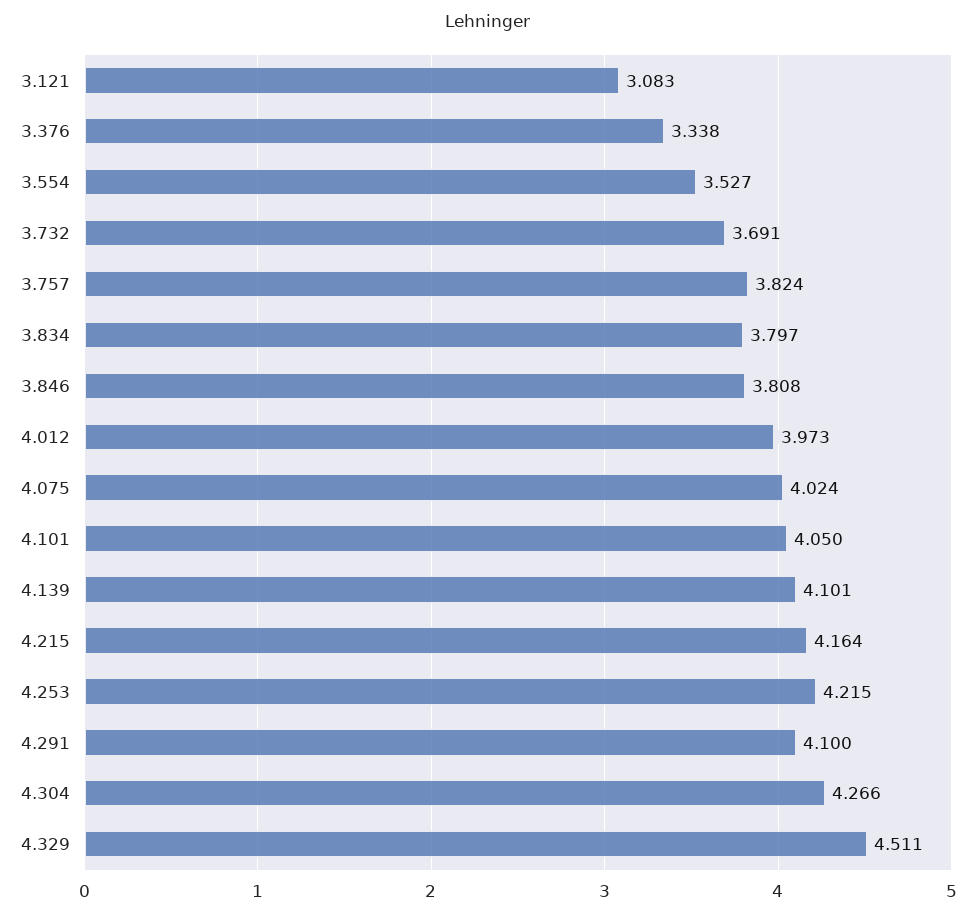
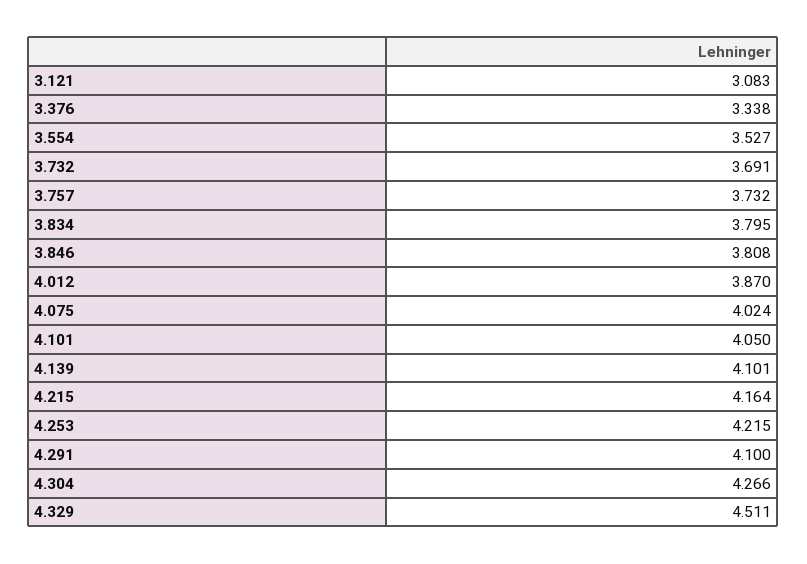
  {
    "3.121": 3.083,
    "3.376": 3.338,
    "3.554": 3.527,
    "3.732": 3.691,
-   "3.757": 3.824,
+   "3.757": 3.732,
-   "3.834": 3.797,
+   "3.834": 3.795,
    "3.846": 3.808,
-   "4.012": 3.973,
+   "4.012": 3.87,
    "4.075": 4.024,
    "4.101": 4.05,
    "4.139": 4.101,
    "4.215": 4.164,
    "4.253": 4.215,
    "4.291": 4.1,
    "4.304": 4.266,
    "4.329": 4.511
  }

